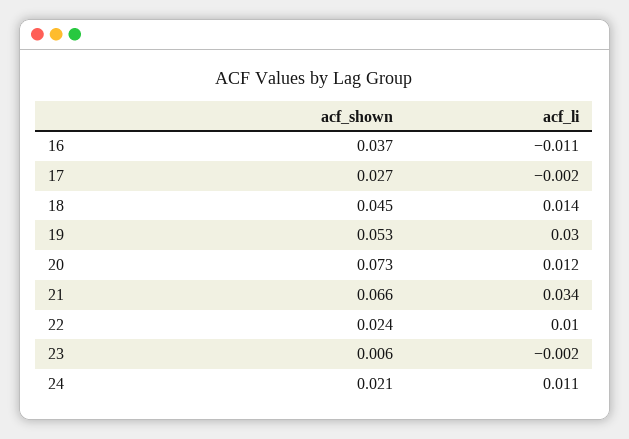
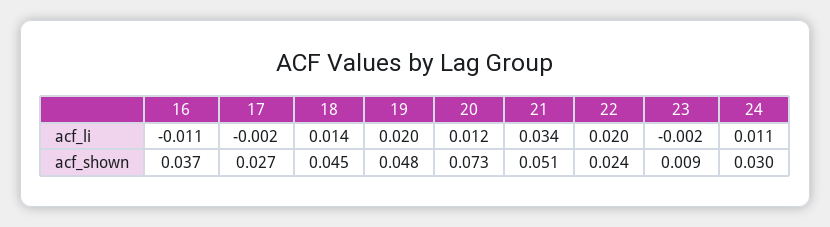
  {
    "acf_shown": {
      "16": 0.037,
      "17": 0.027,
      "18": 0.045,
-     "19": 0.053,
+     "19": 0.048,
      "20": 0.073,
-     "21": 0.066,
+     "21": 0.051,
      "22": 0.024,
-     "23": 0.006,
+     "23": 0.009,
-     "24": 0.021
+     "24": 0.03
    },
    "acf_li": {
      "16": -0.011,
      "17": -0.002,
      "18": 0.014,
-     "19": 0.03,
+     "19": 0.02,
      "20": 0.012,
      "21": 0.034,
-     "22": 0.01,
+     "22": 0.02,
      "23": -0.002,
      "24": 0.011
    }
  }

